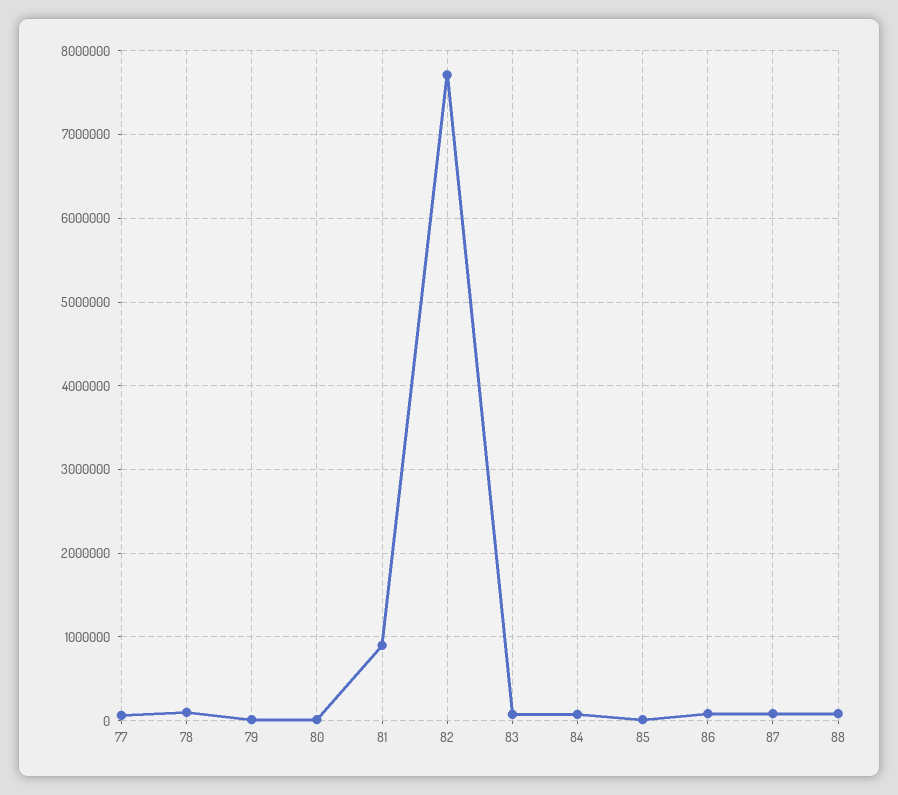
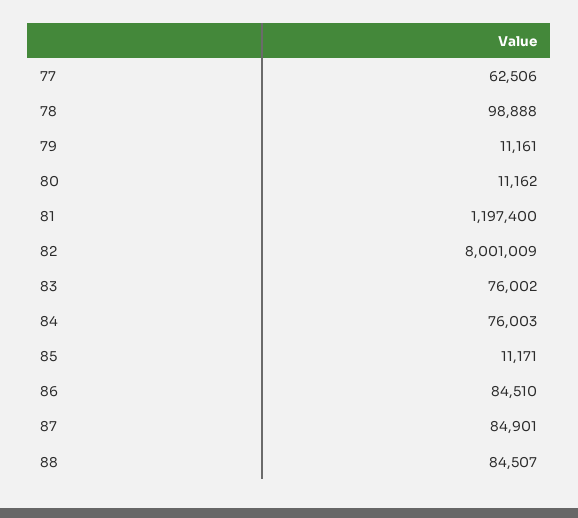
  {
    "77": 62506,
    "78": 98888,
    "79": 11161,
    "80": 11162,
-   "81": 900000,
+   "81": 1197400,
-   "82": 7700000,
+   "82": 8001009,
    "83": 76002,
    "84": 76003,
    "85": 11171,
    "86": 84510,
    "87": 84901,
    "88": 84507
  }

